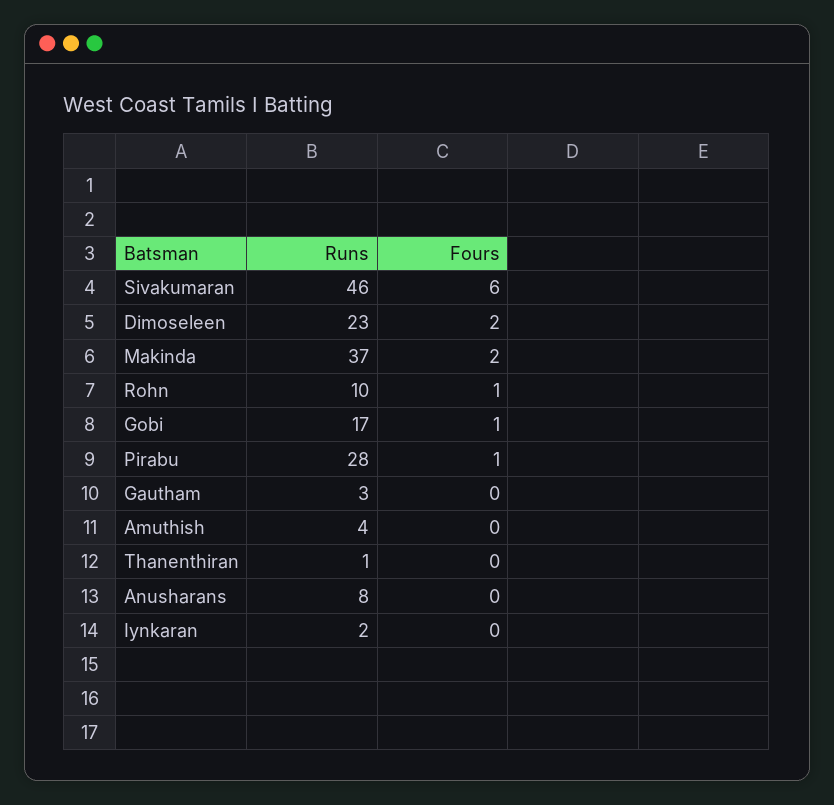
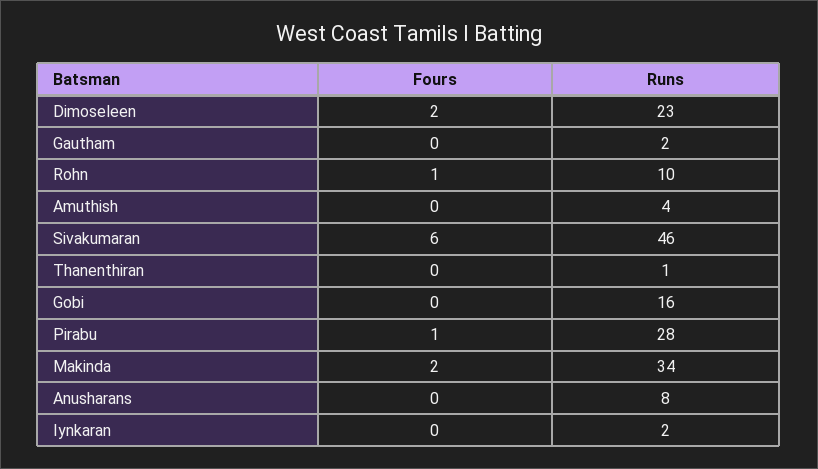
  {
    "Runs": {
      "Sivakumaran": 46,
      "Dimoseleen": 23,
-     "Makinda": 37,
+     "Makinda": 34,
      "Rohn": 10,
-     "Gobi": 17,
+     "Gobi": 16,
      "Pirabu": 28,
-     "Gautham": 3,
+     "Gautham": 2,
      "Amuthish": 4,
      "Thanenthiran": 1,
      "Anusharans": 8,
      "Iynkaran": 2
    },
    "Fours": {
      "Sivakumaran": 6,
      "Dimoseleen": 2,
      "Makinda": 2,
      "Rohn": 1,
-     "Gobi": 1,
+     "Gobi": 0,
      "Pirabu": 1,
      "Gautham": 0,
      "Amuthish": 0,
      "Thanenthiran": 0,
      "Anusharans": 0,
      "Iynkaran": 0
    }
  }

